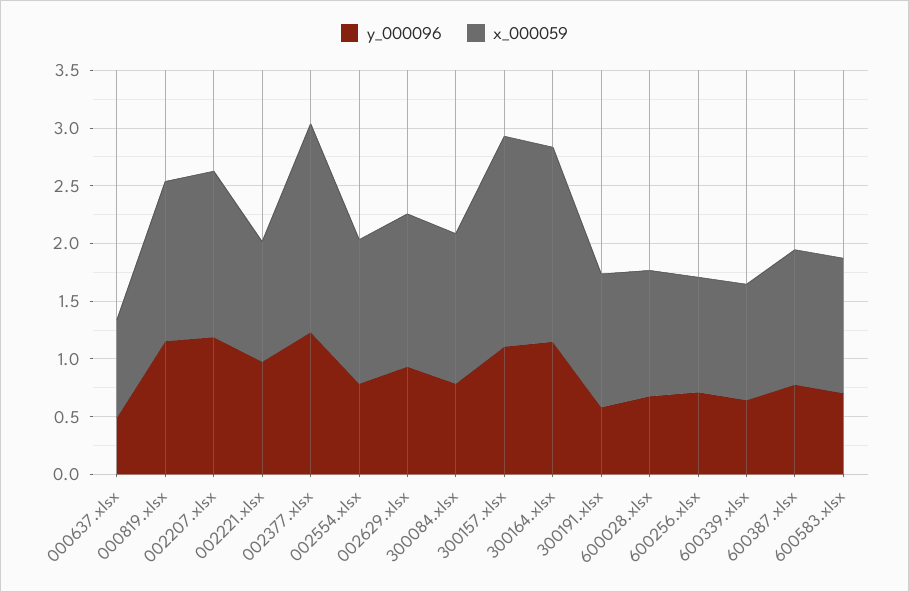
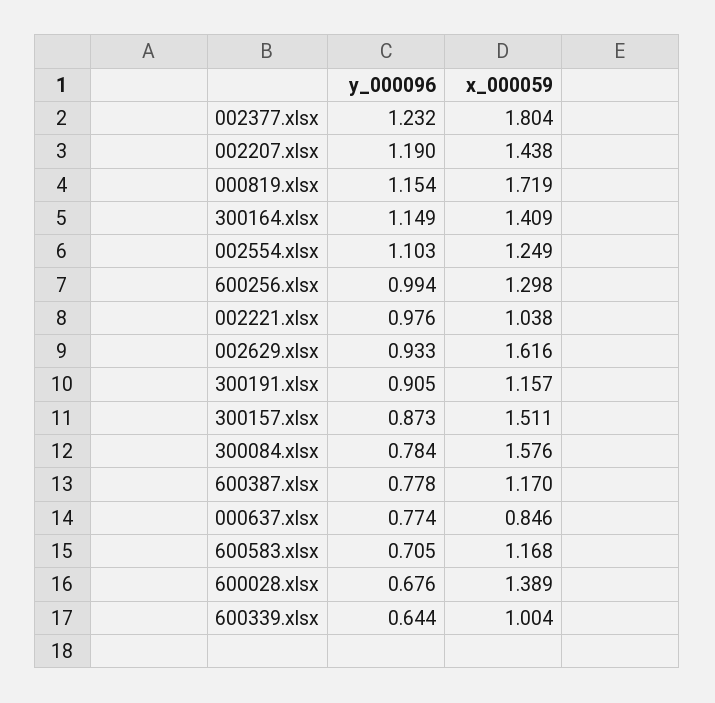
  {
    "y_000096": {
-     "000637.xlsx": 0.5,
+     "000637.xlsx": 0.774,
      "000819.xlsx": 1.154,
      "002207.xlsx": 1.19,
      "002221.xlsx": 0.976,
      "002377.xlsx": 1.232,
-     "002554.xlsx": 0.8,
+     "002554.xlsx": 1.103,
      "002629.xlsx": 0.933,
      "300084.xlsx": 0.784,
-     "300157.xlsx": 1.1,
+     "300157.xlsx": 0.873,
      "300164.xlsx": 1.149,
-     "300191.xlsx": 0.6,
+     "300191.xlsx": 0.905,
      "600028.xlsx": 0.676,
-     "600256.xlsx": 0.7,
+     "600256.xlsx": 0.994,
      "600339.xlsx": 0.644,
      "600387.xlsx": 0.778,
      "600583.xlsx": 0.705
    },
    "x_000059": {
      "000637.xlsx": 0.846,
-     "000819.xlsx": 1.4,
+     "000819.xlsx": 1.719,
      "002207.xlsx": 1.438,
      "002221.xlsx": 1.038,
      "002377.xlsx": 1.804,
      "002554.xlsx": 1.249,
-     "002629.xlsx": 1.3,
+     "002629.xlsx": 1.616,
-     "300084.xlsx": 1.3,
+     "300084.xlsx": 1.576,
-     "300157.xlsx": 1.8,
+     "300157.xlsx": 1.511,
-     "300164.xlsx": 1.7,
+     "300164.xlsx": 1.409,
      "300191.xlsx": 1.157,
-     "600028.xlsx": 1.1,
+     "600028.xlsx": 1.389,
-     "600256.xlsx": 1,
+     "600256.xlsx": 1.298,
      "600339.xlsx": 1.004,
      "600387.xlsx": 1.17,
      "600583.xlsx": 1.168
    }
  }

